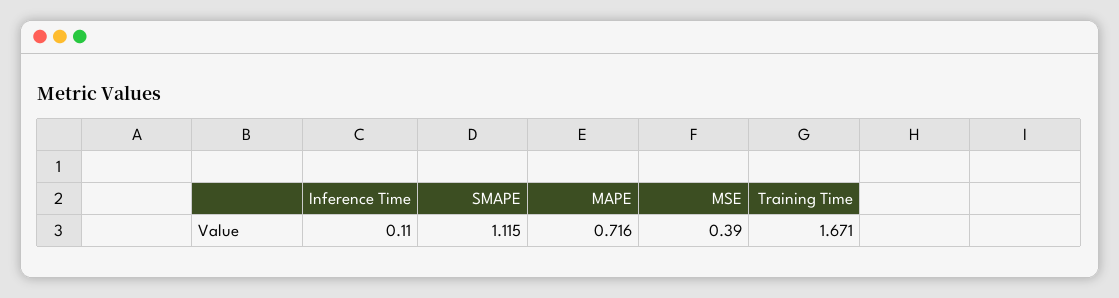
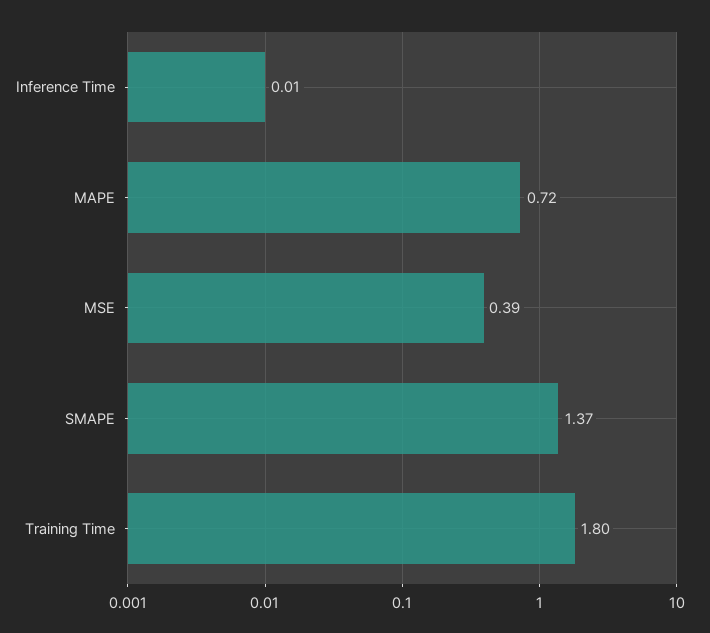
  {
-   "Inference Time": 0.11,
+   "Inference Time": 0.01,
-   "SMAPE": 1.115,
+   "SMAPE": 1.37,
    "MAPE": 0.716,
    "MSE": 0.39,
-   "Training Time": 1.671
+   "Training Time": 1.8
  }

